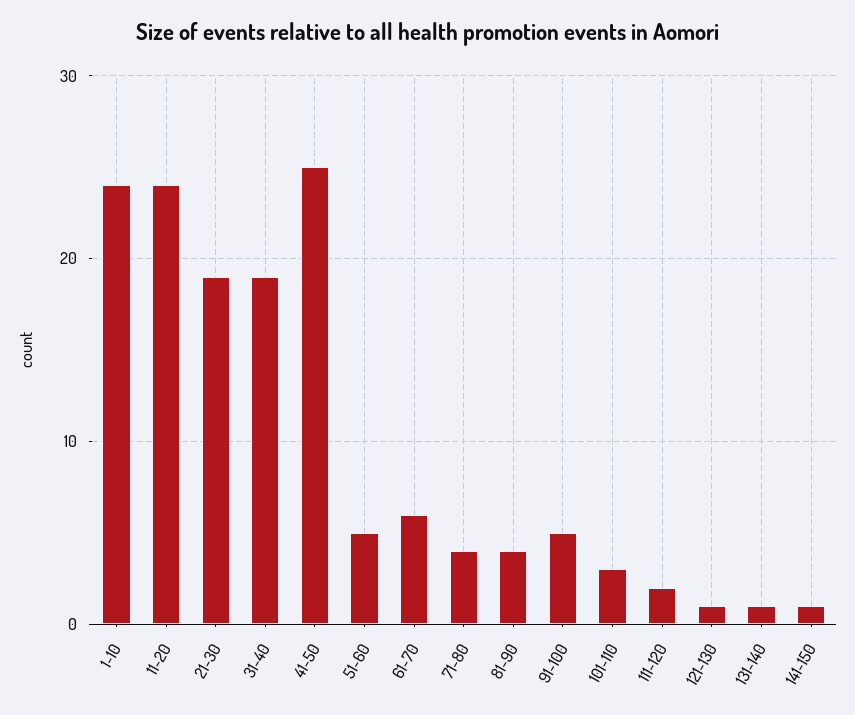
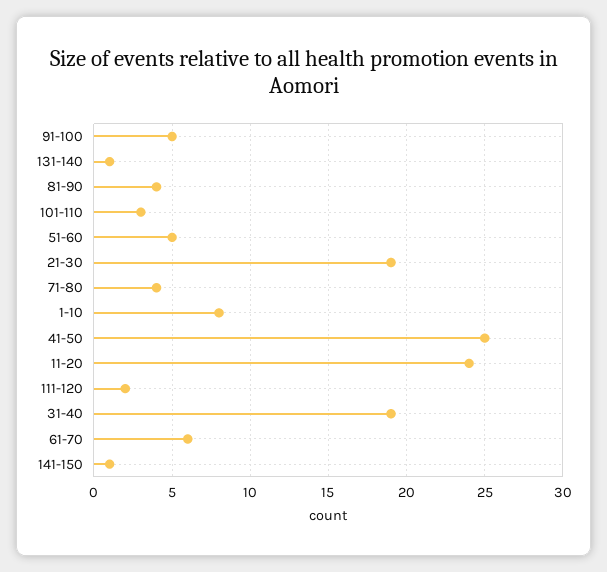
  {
-   "1-10": 24,
+   "1-10": 8,
    "11-20": 24,
    "21-30": 19,
    "31-40": 19,
    "41-50": 25,
    "51-60": 5,
    "61-70": 6,
    "71-80": 4,
    "81-90": 4,
    "91-100": 5,
    "101-110": 3,
    "111-120": 2,
-   "121-130": 1,
    "131-140": 1,
    "141-150": 1
  }

